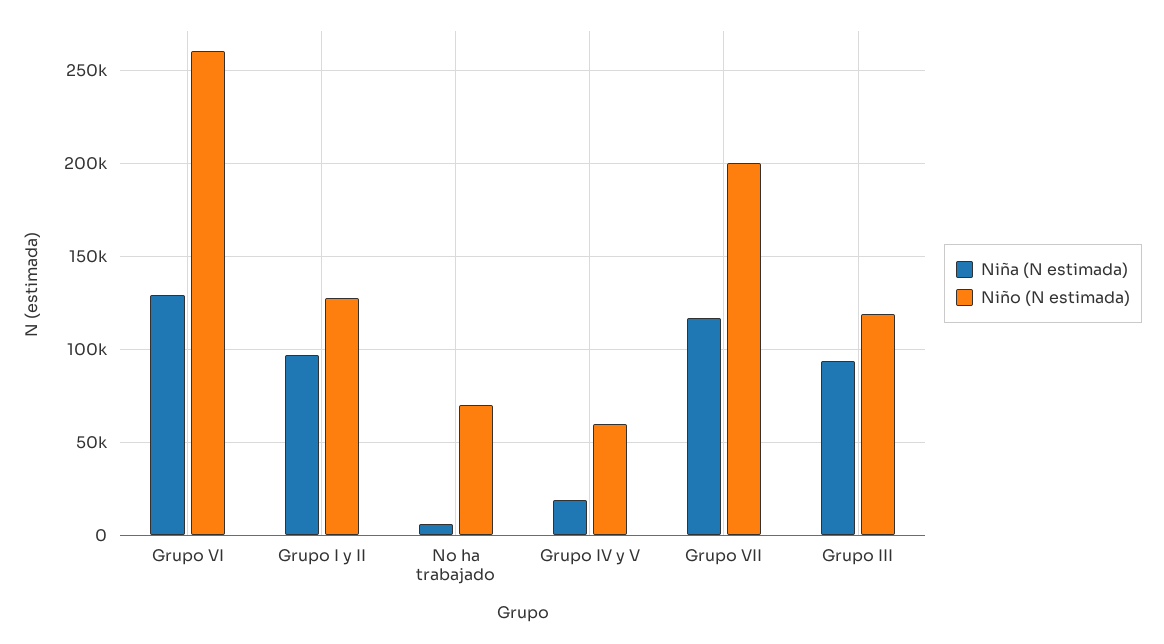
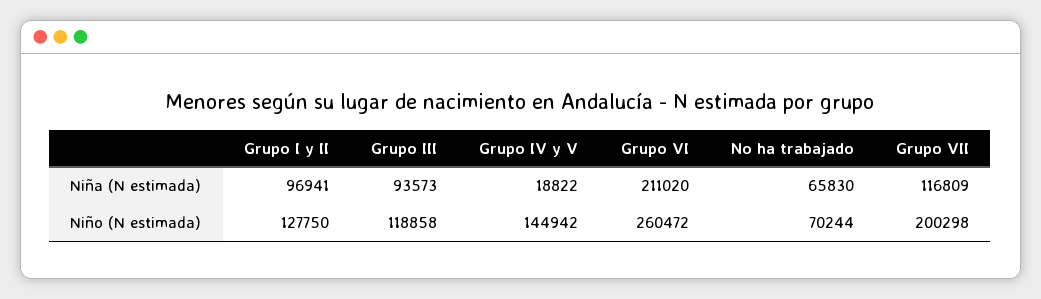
  {
    "Niña (N estimada)": {
-     "Grupo VI": 130000,
+     "Grupo VI": 211020,
      "Grupo I y II": 96941,
-     "No ha trabajado": 5000,
+     "No ha trabajado": 65830,
      "Grupo IV y V": 18822,
      "Grupo VII": 116809,
      "Grupo III": 93573
    },
    "Niño (N estimada)": {
      "Grupo VI": 260472,
      "Grupo I y II": 127750,
      "No ha trabajado": 70244,
-     "Grupo IV y V": 60000,
+     "Grupo IV y V": 144942,
      "Grupo VII": 200298,
      "Grupo III": 118858
    }
  }

